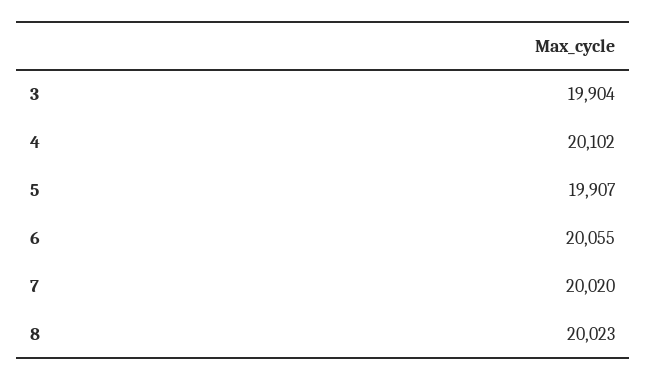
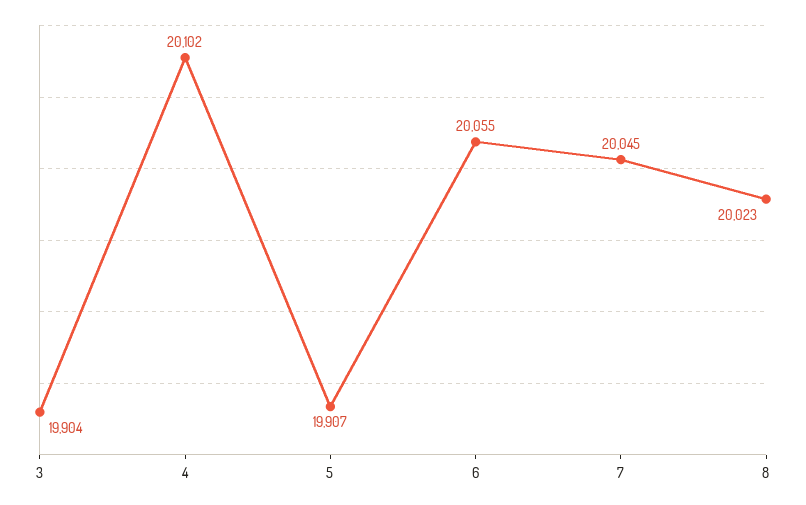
  {
    "3": 19904,
    "4": 20102,
    "5": 19907,
    "6": 20055,
-   "7": 20020,
+   "7": 20045,
    "8": 20023
  }

